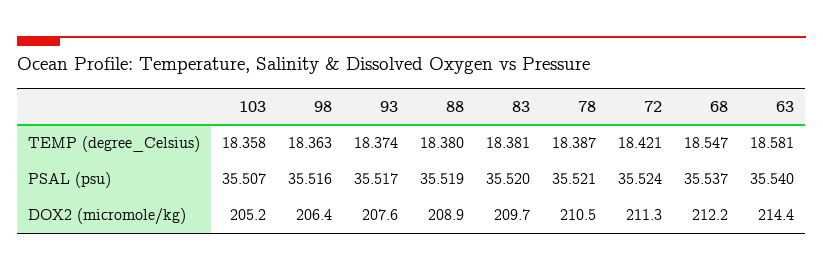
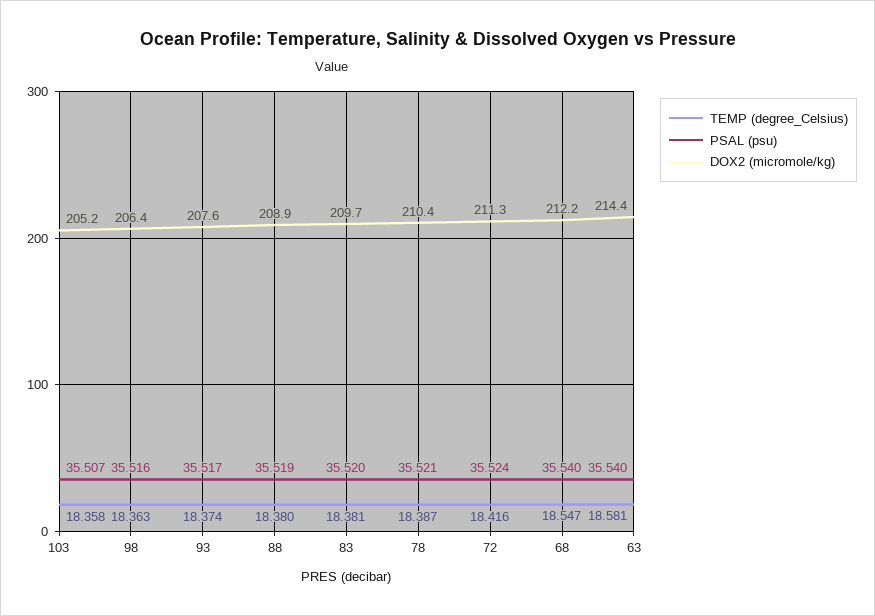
  {
    "TEMP (degree_Celsius)": {
      "103": 18.358,
      "98": 18.363,
      "93": 18.374,
      "88": 18.38,
      "83": 18.381,
      "78": 18.387,
-     "72": 18.421,
+     "72": 18.416,
      "68": 18.547,
      "63": 18.581
    },
    "PSAL (psu)": {
      "103": 35.507,
      "98": 35.516,
      "93": 35.517,
      "88": 35.519,
      "83": 35.52,
      "78": 35.521,
      "72": 35.524,
-     "68": 35.537,
+     "68": 35.54,
      "63": 35.54
    },
    "DOX2 (micromole/kg)": {
      "103": 205.2,
      "98": 206.4,
      "93": 207.6,
      "88": 208.9,
      "83": 209.7,
-     "78": 210.5,
+     "78": 210.4,
      "72": 211.3,
      "68": 212.2,
      "63": 214.4
    }
  }

